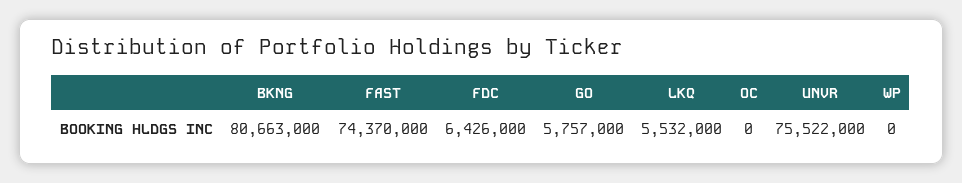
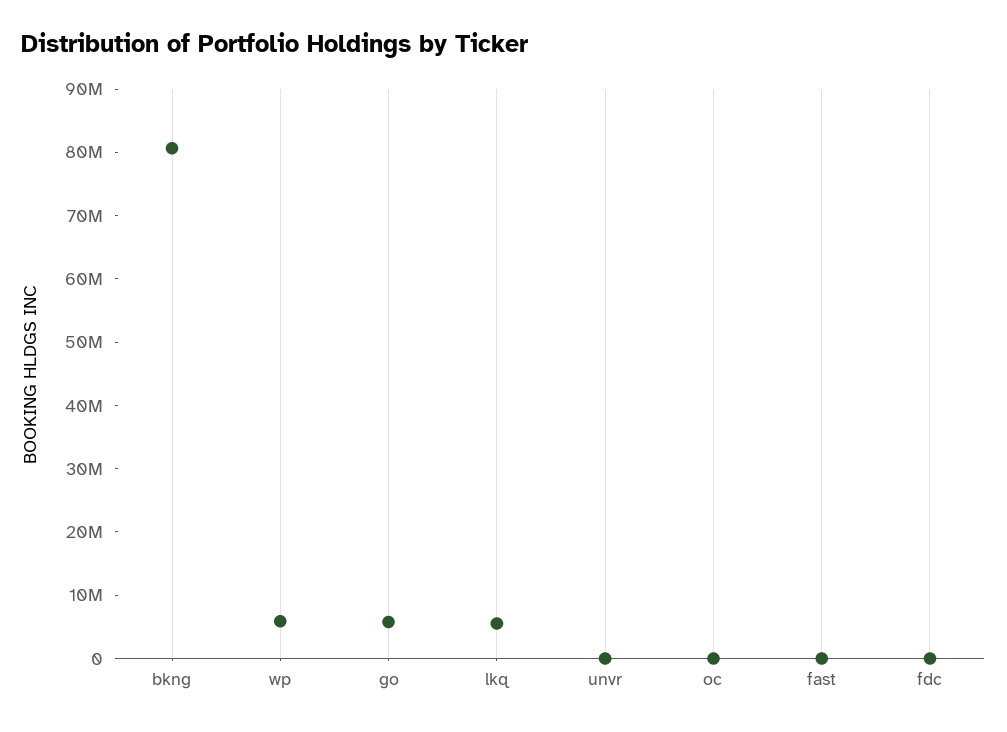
  {
    "BKNG": 80663000,
-   "FAST": 74370000,
+   "FAST": 0,
-   "FDC": 6426000,
+   "FDC": 0,
    "GO": 5757000,
    "LKQ": 5532000,
    "OC": 0,
-   "UNVR": 75522000,
+   "UNVR": 0,
-   "WP": 0
+   "WP": 6000000
  }

